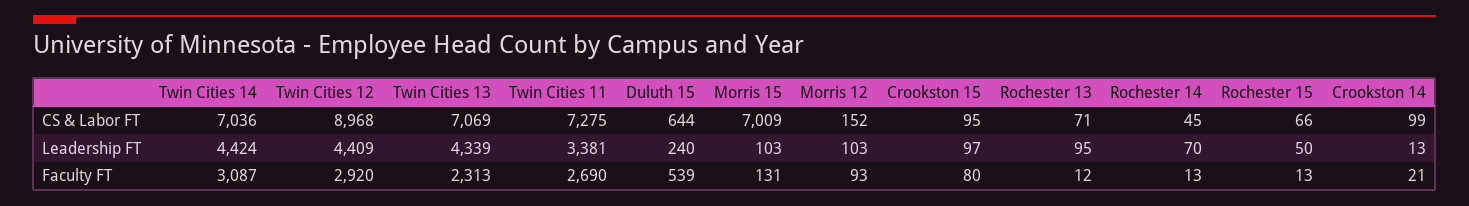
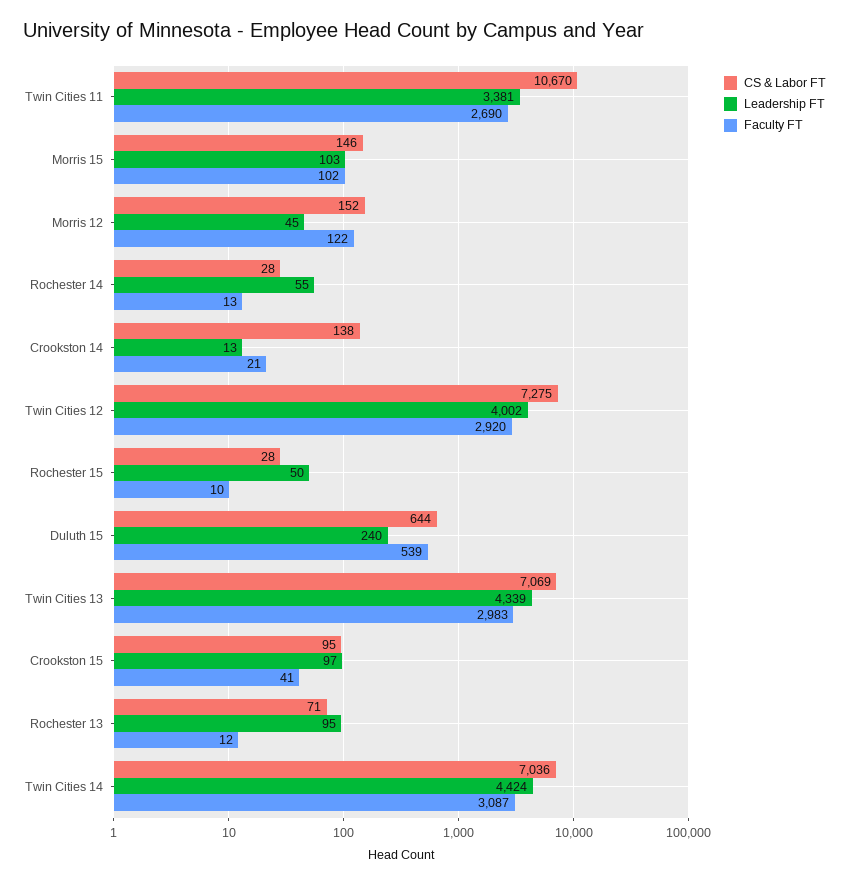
  {
    "CS & Labor FT": {
      "Twin Cities 14": 7036,
-     "Twin Cities 12": 8968,
+     "Twin Cities 12": 7275,
      "Twin Cities 13": 7069,
-     "Twin Cities 11": 7275,
+     "Twin Cities 11": 10670,
      "Duluth 15": 644,
-     "Morris 15": 7009,
+     "Morris 15": 146,
      "Morris 12": 152,
      "Crookston 15": 95,
      "Rochester 13": 71,
-     "Rochester 14": 45,
+     "Rochester 14": 28,
-     "Rochester 15": 66,
+     "Rochester 15": 28,
-     "Crookston 14": 99
+     "Crookston 14": 138
    },
    "Leadership FT": {
      "Twin Cities 14": 4424,
-     "Twin Cities 12": 4409,
+     "Twin Cities 12": 4002,
      "Twin Cities 13": 4339,
      "Twin Cities 11": 3381,
      "Duluth 15": 240,
      "Morris 15": 103,
-     "Morris 12": 103,
+     "Morris 12": 45,
      "Crookston 15": 97,
      "Rochester 13": 95,
-     "Rochester 14": 70,
+     "Rochester 14": 55,
      "Rochester 15": 50,
      "Crookston 14": 13
    },
    "Faculty FT": {
      "Twin Cities 14": 3087,
      "Twin Cities 12": 2920,
-     "Twin Cities 13": 2313,
+     "Twin Cities 13": 2983,
      "Twin Cities 11": 2690,
      "Duluth 15": 539,
-     "Morris 15": 131,
+     "Morris 15": 102,
-     "Morris 12": 93,
+     "Morris 12": 122,
-     "Crookston 15": 80,
+     "Crookston 15": 41,
      "Rochester 13": 12,
      "Rochester 14": 13,
-     "Rochester 15": 13,
+     "Rochester 15": 10,
      "Crookston 14": 21
    }
  }

